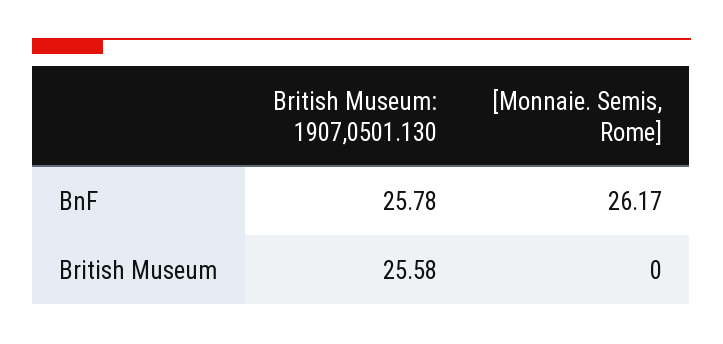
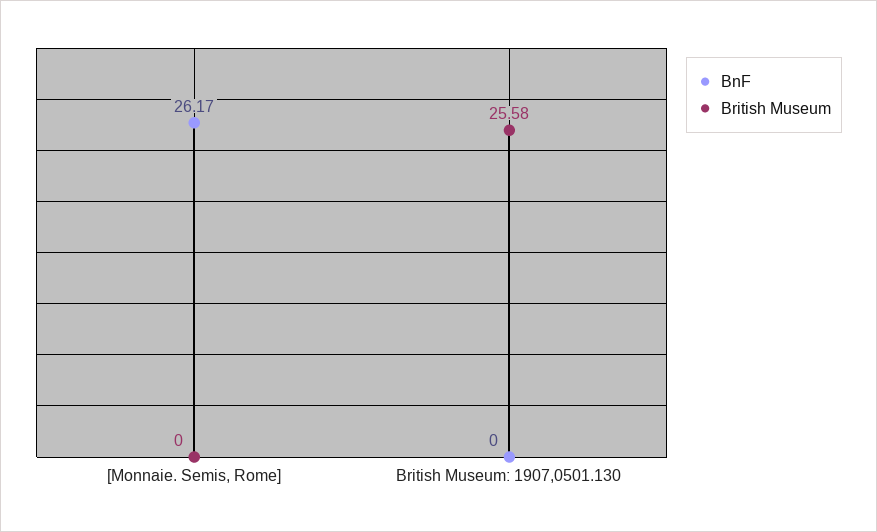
  {
    "BnF": {
-     "British Museum: 1907,0501.130": 25.78,
+     "British Museum: 1907,0501.130": 0,
      "[Monnaie. Semis, Rome]": 26.17
    },
    "British Museum": {
      "British Museum: 1907,0501.130": 25.58,
      "[Monnaie. Semis, Rome]": 0
    }
  }

